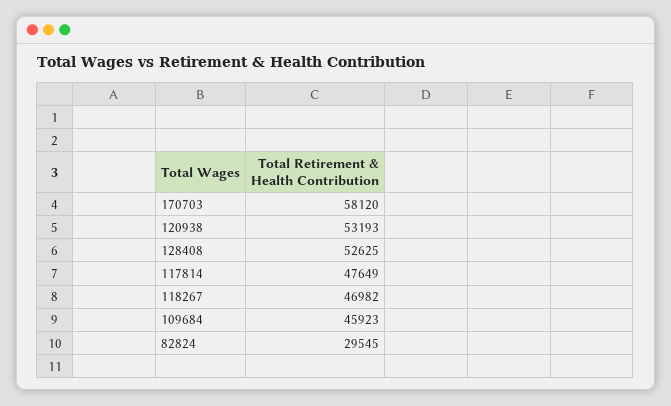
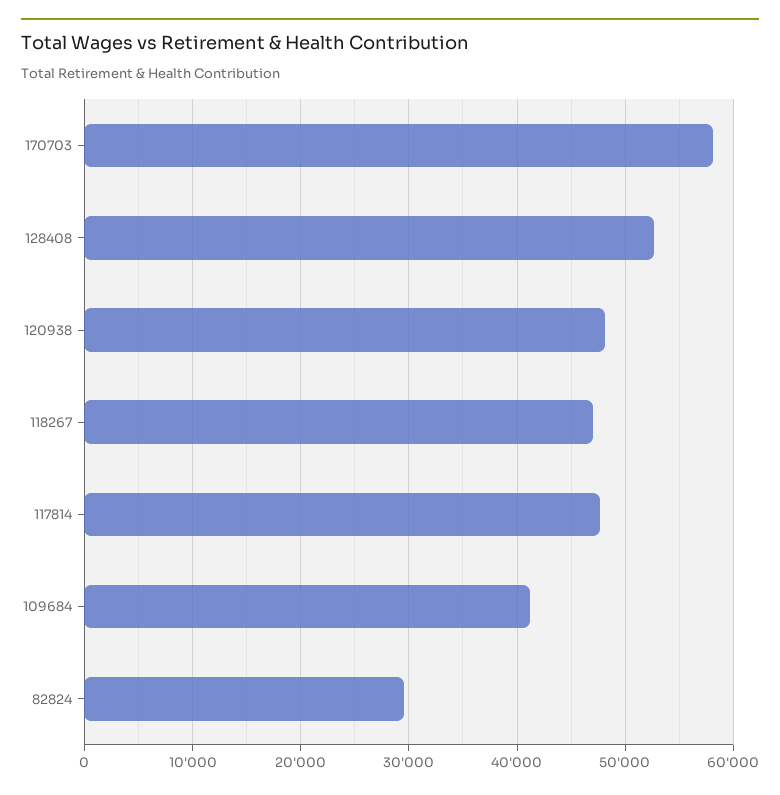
  {
    "170703": 58120,
-   "120938": 53193,
+   "120938": 48000,
    "128408": 52625,
    "117814": 47649,
    "118267": 46982,
-   "109684": 45923,
+   "109684": 41000,
    "82824": 29545
  }

